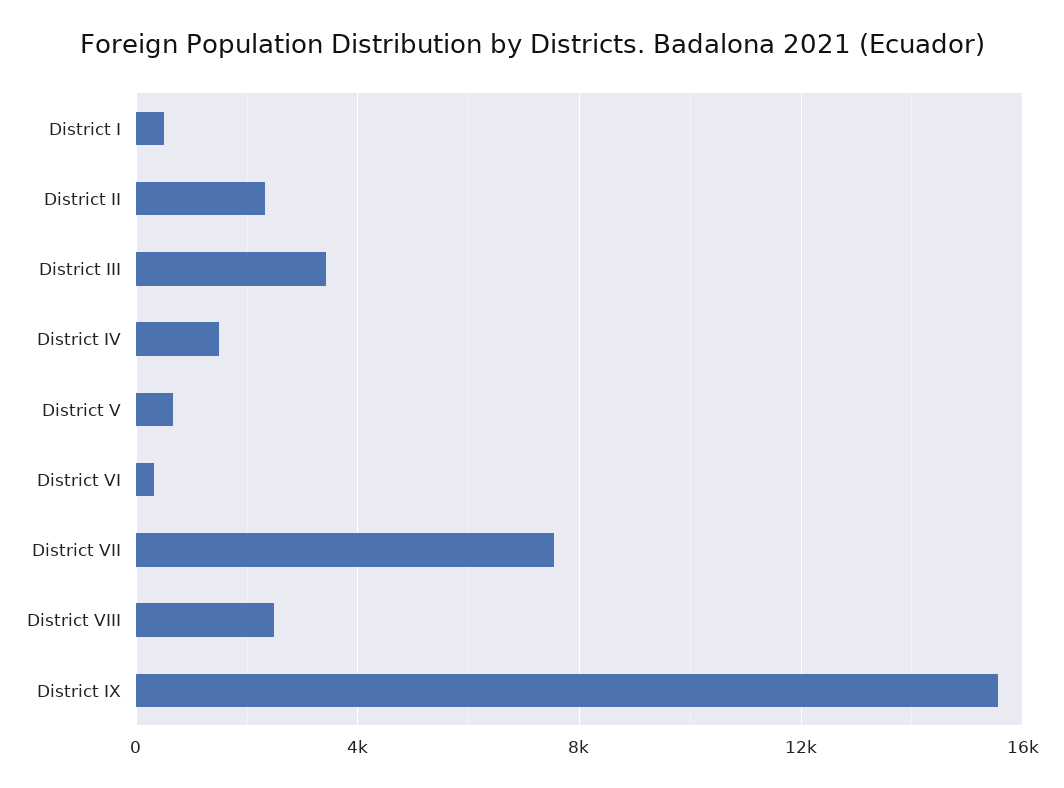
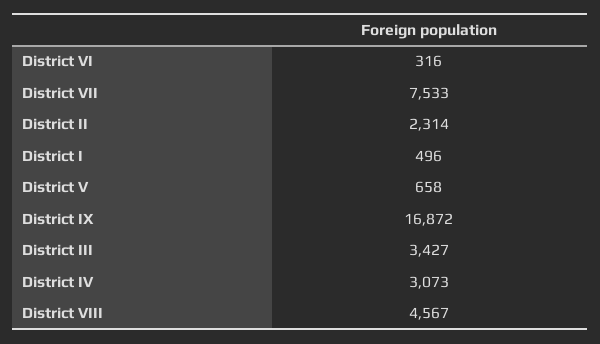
  {
    "District I": 496,
    "District II": 2314,
    "District III": 3427,
-   "District IV": 1500,
+   "District IV": 3073,
    "District V": 658,
    "District VI": 316,
    "District VII": 7533,
-   "District VIII": 2500,
+   "District VIII": 4567,
-   "District IX": 15500
+   "District IX": 16872
  }

